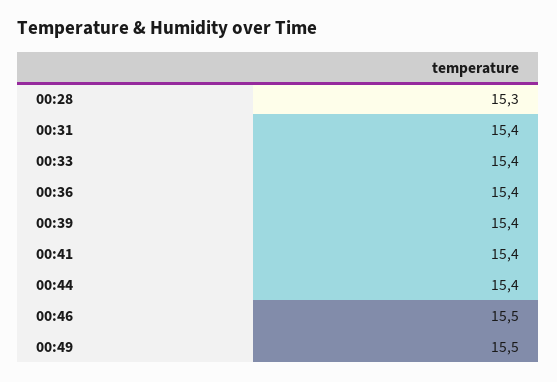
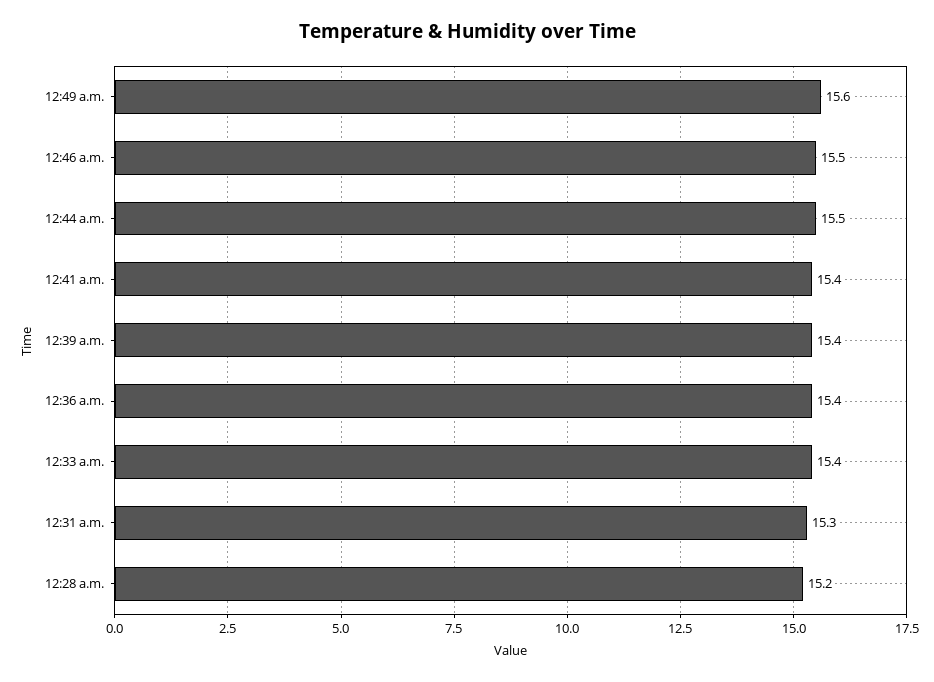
  {
-   "00:28": 15.3,
+   "00:28": 15.2,
-   "00:31": 15.4,
+   "00:31": 15.3,
    "00:33": 15.4,
    "00:36": 15.4,
    "00:39": 15.4,
    "00:41": 15.4,
-   "00:44": 15.4,
+   "00:44": 15.5,
    "00:46": 15.5,
-   "00:49": 15.5
+   "00:49": 15.6
  }

